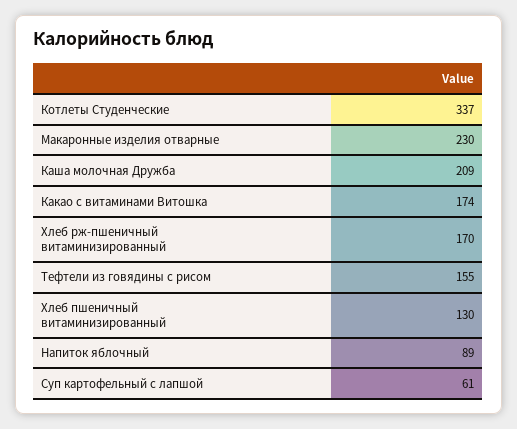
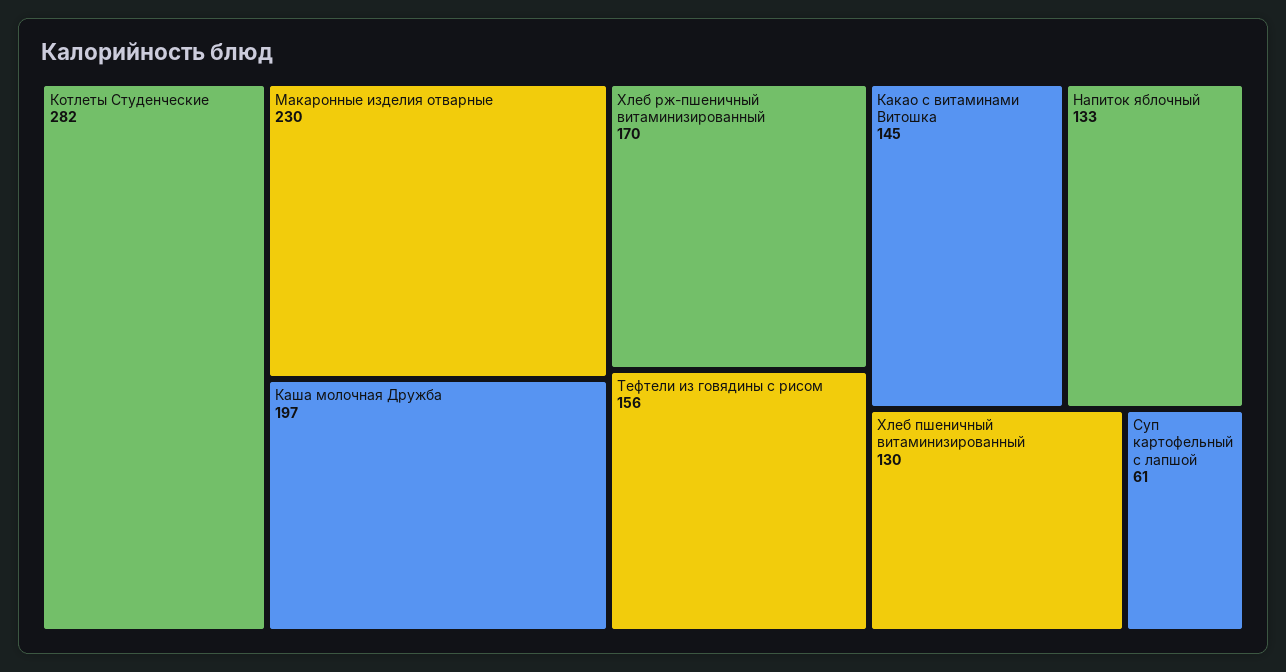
  {
-   "Котлеты Студенческие": 337,
+   "Котлеты Студенческие": 282,
    "Макаронные изделия отварные": 230,
-   "Каша молочная Дружба": 209,
+   "Каша молочная Дружба": 197,
-   "Какао с витаминами Витошка": 174,
+   "Какао с витаминами Витошка": 145,
    "Хлеб рж-пшеничный витаминизированный": 170,
-   "Тефтели из говядины с рисом": 155,
+   "Тефтели из говядины с рисом": 156,
    "Хлеб пшеничный витаминизированный": 130,
-   "Напиток яблочный": 89,
+   "Напиток яблочный": 133,
    "Суп картофельный с лапшой": 61
  }

